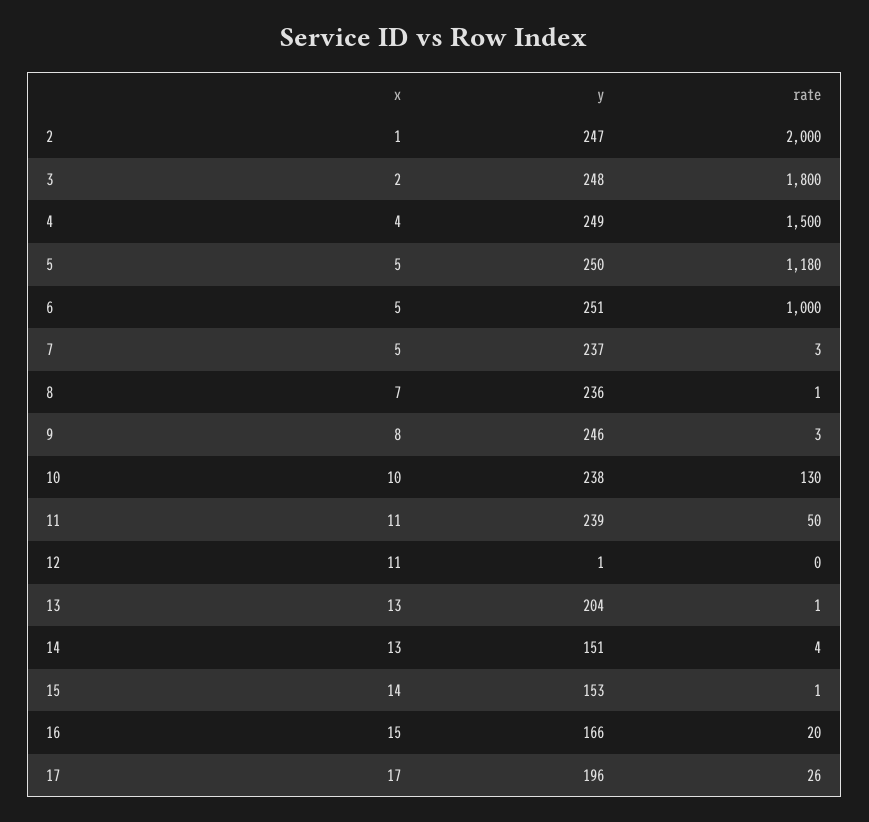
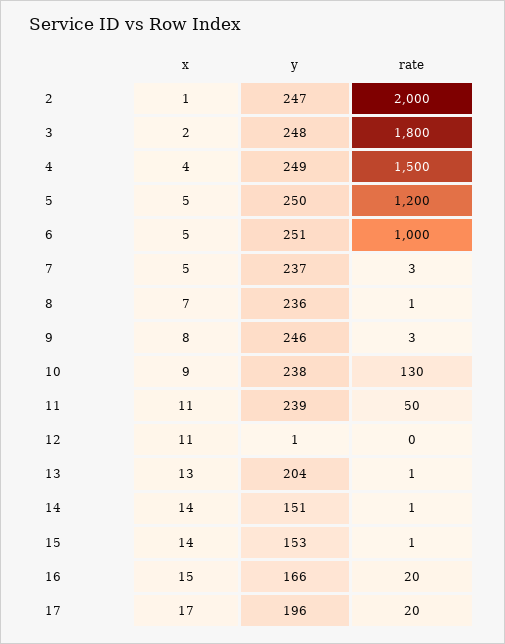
  {
    "x": {
      "2": 1,
      "3": 2,
      "4": 4,
      "5": 5,
      "6": 5,
      "7": 5,
      "8": 7,
      "9": 8,
-     "10": 10,
+     "10": 9,
      "11": 11,
      "12": 11,
      "13": 13,
-     "14": 13,
+     "14": 14,
      "15": 14,
      "16": 15,
      "17": 17
    },
    "y": {
      "2": 247,
      "3": 248,
      "4": 249,
      "5": 250,
      "6": 251,
      "7": 237,
      "8": 236,
      "9": 246,
      "10": 238,
      "11": 239,
      "12": 1,
      "13": 204,
      "14": 151,
      "15": 153,
      "16": 166,
      "17": 196
    },
    "rate": {
      "2": 2000,
      "3": 1800,
      "4": 1500,
-     "5": 1180,
+     "5": 1200,
      "6": 1000,
      "7": 3,
      "8": 1,
      "9": 3,
      "10": 130,
      "11": 50,
      "12": 0,
      "13": 1,
-     "14": 4,
+     "14": 1,
      "15": 1,
      "16": 20,
-     "17": 26
+     "17": 20
    }
  }

